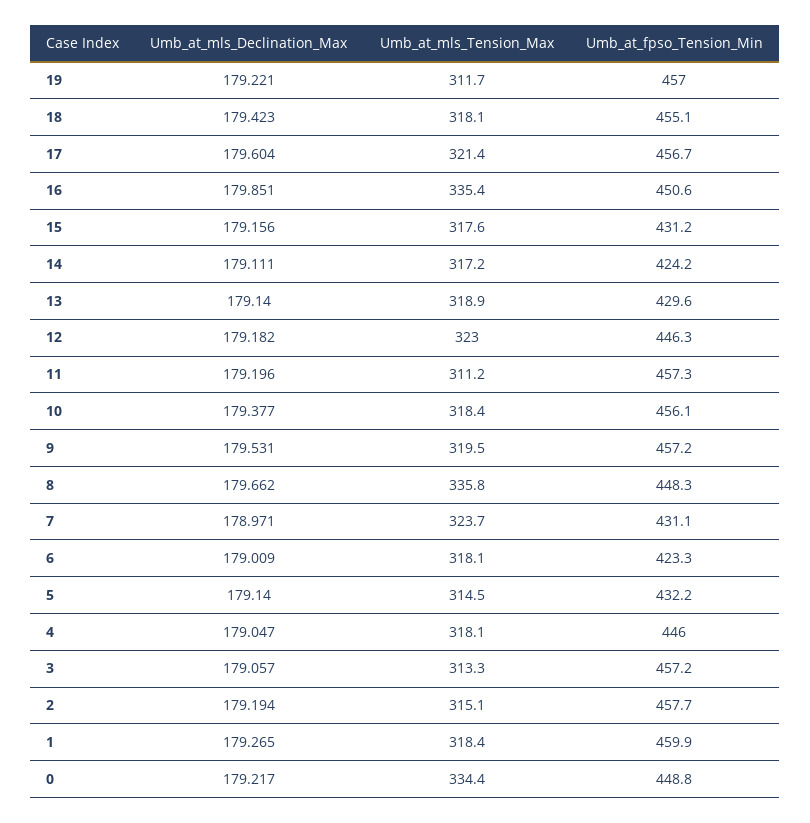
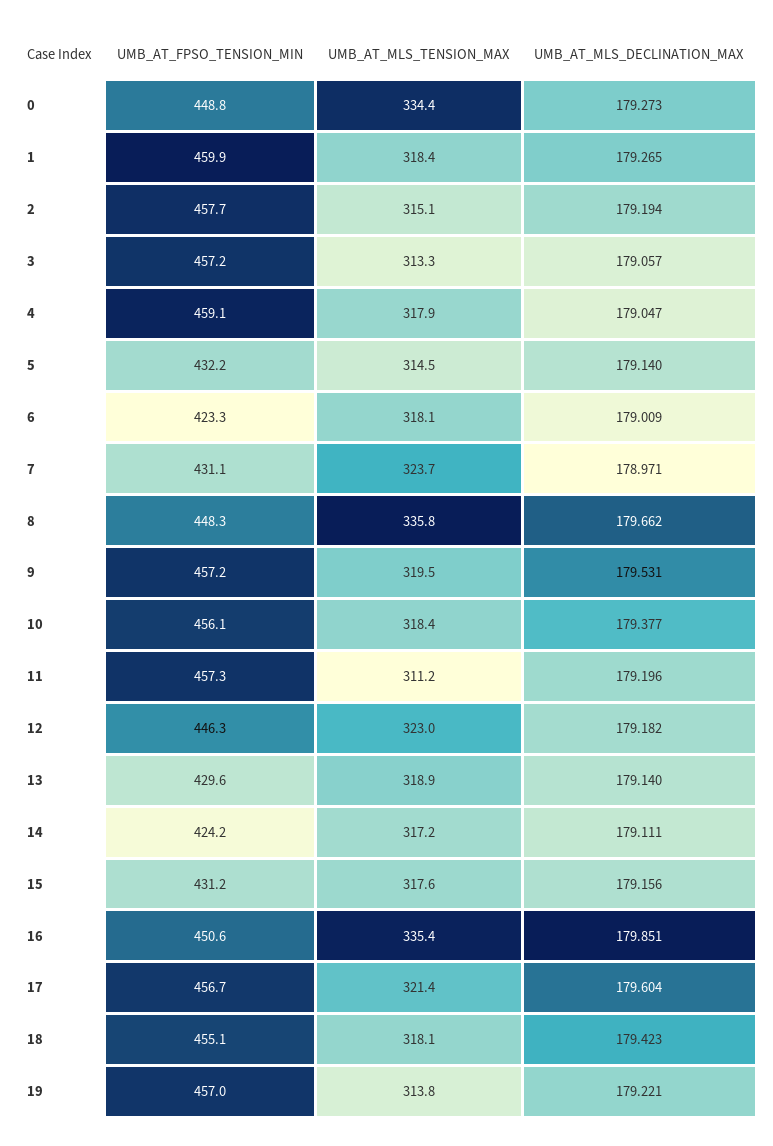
  {
    "Umb_at_mls_Declination_Max": {
      "19": 179.221,
      "18": 179.423,
      "17": 179.604,
      "16": 179.851,
      "15": 179.156,
      "14": 179.111,
      "13": 179.14,
      "12": 179.182,
      "11": 179.196,
      "10": 179.377,
      "9": 179.531,
      "8": 179.662,
      "7": 178.971,
      "6": 179.009,
      "5": 179.14,
      "4": 179.047,
      "3": 179.057,
      "2": 179.194,
      "1": 179.265,
-     "0": 179.217
+     "0": 179.273
    },
    "Umb_at_mls_Tension_Max": {
-     "19": 311.7,
+     "19": 313.8,
      "18": 318.1,
      "17": 321.4,
      "16": 335.4,
      "15": 317.6,
      "14": 317.2,
      "13": 318.9,
      "12": 323,
      "11": 311.2,
      "10": 318.4,
      "9": 319.5,
      "8": 335.8,
      "7": 323.7,
      "6": 318.1,
      "5": 314.5,
-     "4": 318.1,
+     "4": 317.9,
      "3": 313.3,
      "2": 315.1,
      "1": 318.4,
      "0": 334.4
    },
    "Umb_at_fpso_Tension_Min": {
      "19": 457,
      "18": 455.1,
      "17": 456.7,
      "16": 450.6,
      "15": 431.2,
      "14": 424.2,
      "13": 429.6,
      "12": 446.3,
      "11": 457.3,
      "10": 456.1,
      "9": 457.2,
      "8": 448.3,
      "7": 431.1,
      "6": 423.3,
      "5": 432.2,
-     "4": 446,
+     "4": 459.1,
      "3": 457.2,
      "2": 457.7,
      "1": 459.9,
      "0": 448.8
    }
  }

